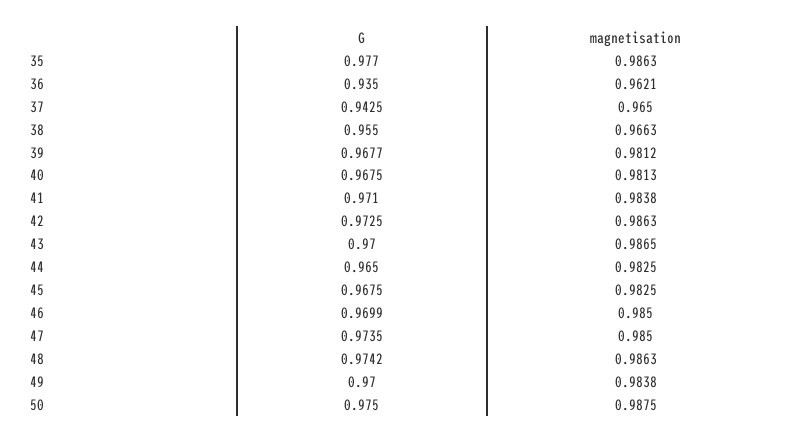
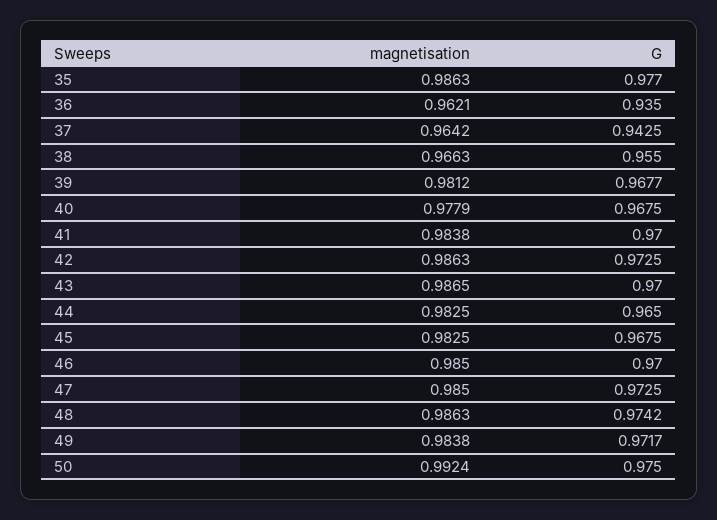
  {
    "G": {
      "35": 0.977,
      "36": 0.935,
      "37": 0.9425,
      "38": 0.955,
      "39": 0.9677,
      "40": 0.9675,
-     "41": 0.971,
+     "41": 0.97,
      "42": 0.9725,
      "43": 0.97,
      "44": 0.965,
      "45": 0.9675,
-     "46": 0.9699,
+     "46": 0.97,
-     "47": 0.9735,
+     "47": 0.9725,
      "48": 0.9742,
-     "49": 0.97,
+     "49": 0.9717,
      "50": 0.975
    },
    "magnetisation": {
      "35": 0.9863,
      "36": 0.9621,
-     "37": 0.965,
+     "37": 0.9642,
      "38": 0.9663,
      "39": 0.9812,
-     "40": 0.9813,
+     "40": 0.9779,
      "41": 0.9838,
      "42": 0.9863,
      "43": 0.9865,
      "44": 0.9825,
      "45": 0.9825,
      "46": 0.985,
      "47": 0.985,
      "48": 0.9863,
      "49": 0.9838,
-     "50": 0.9875
+     "50": 0.9924
    }
  }

